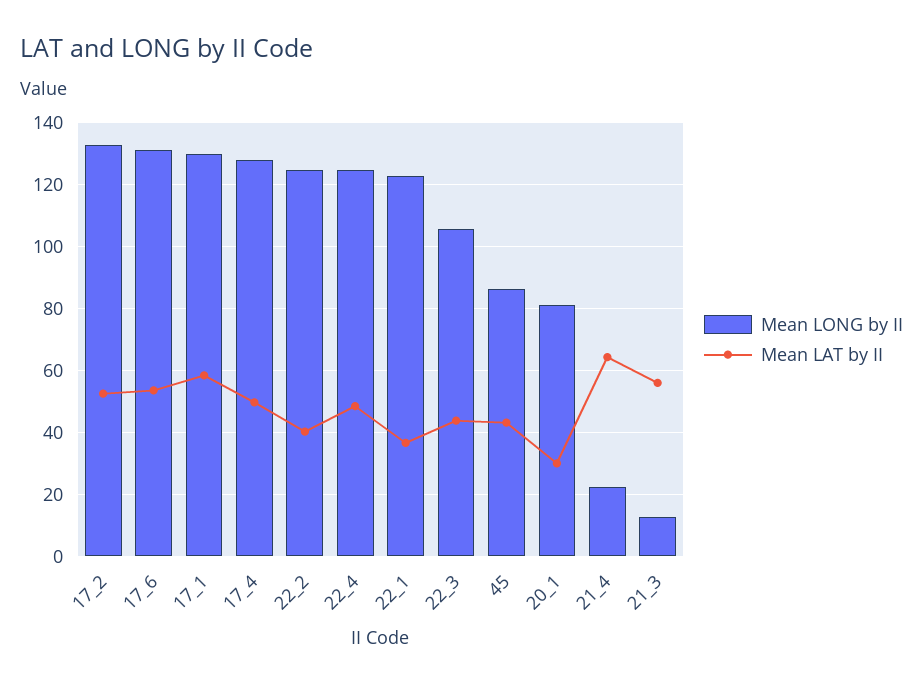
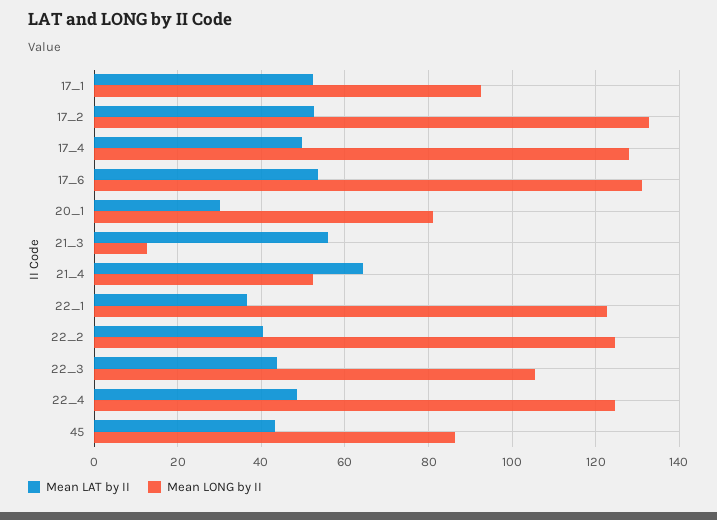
  {
    "Mean LONG by II": {
      "17_2": 132,
      "17_6": 132,
-     "17_1": 130,
+     "17_1": 92,
      "17_4": 128,
      "22_2": 124,
      "22_4": 124,
      "22_1": 122,
      "22_3": 106,
      "45": 86,
      "20_1": 82,
-     "21_4": 22,
+     "21_4": 52,
      "21_3": 12
    },
    "Mean LAT by II": {
      "17_2": 52,
      "17_6": 54,
-     "17_1": 58,
+     "17_1": 52,
      "17_4": 50,
      "22_2": 40,
      "22_4": 48,
      "22_1": 36,
      "22_3": 44,
      "45": 44,
      "20_1": 30,
      "21_4": 64,
      "21_3": 56
    }
  }

